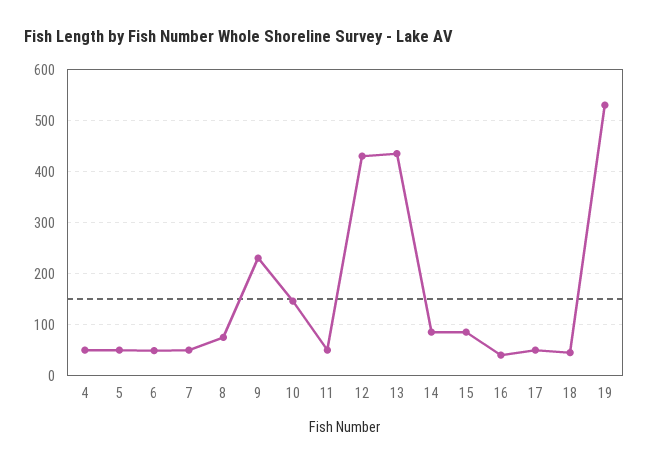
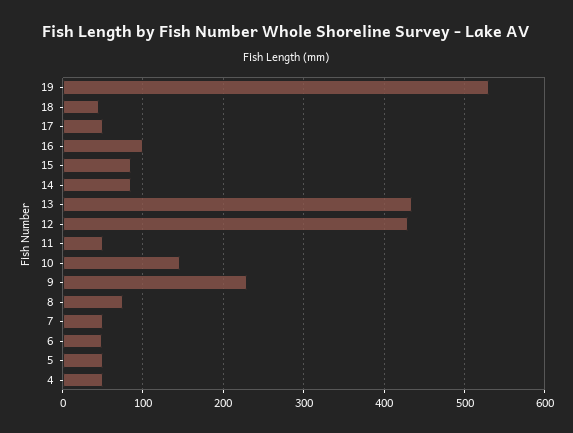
  {
    "4": 50,
    "5": 50,
    "6": 50,
    "7": 50,
    "8": 80,
    "9": 230,
    "10": 150,
    "11": 50,
    "12": 430,
    "13": 440,
    "14": 90,
    "15": 90,
-   "16": 40,
+   "16": 100,
    "17": 50,
    "18": 50,
    "19": 530
  }

